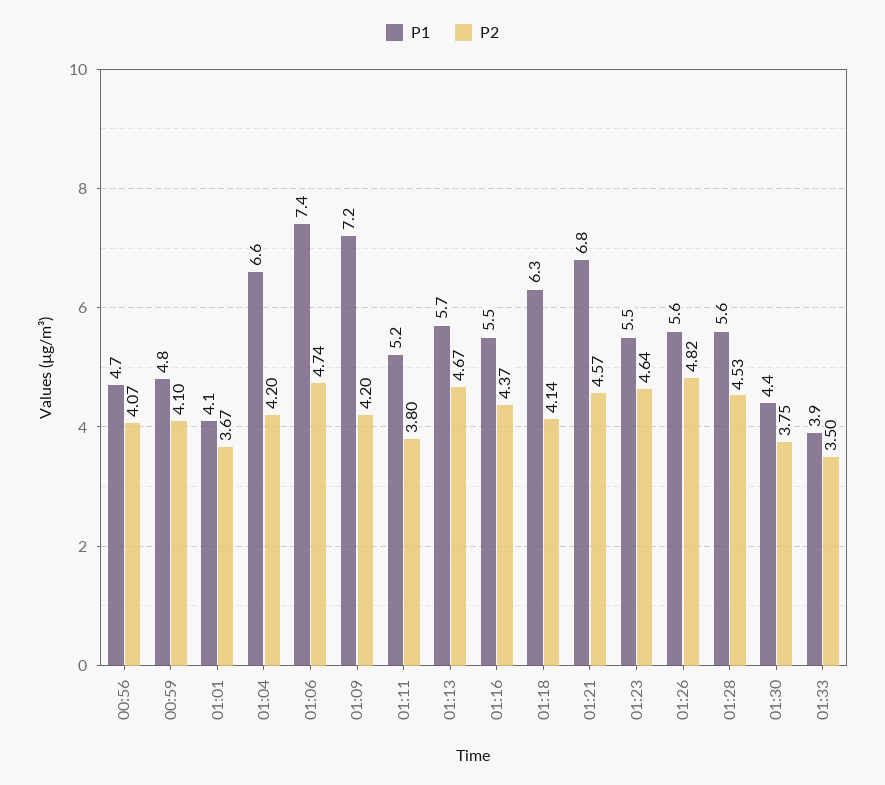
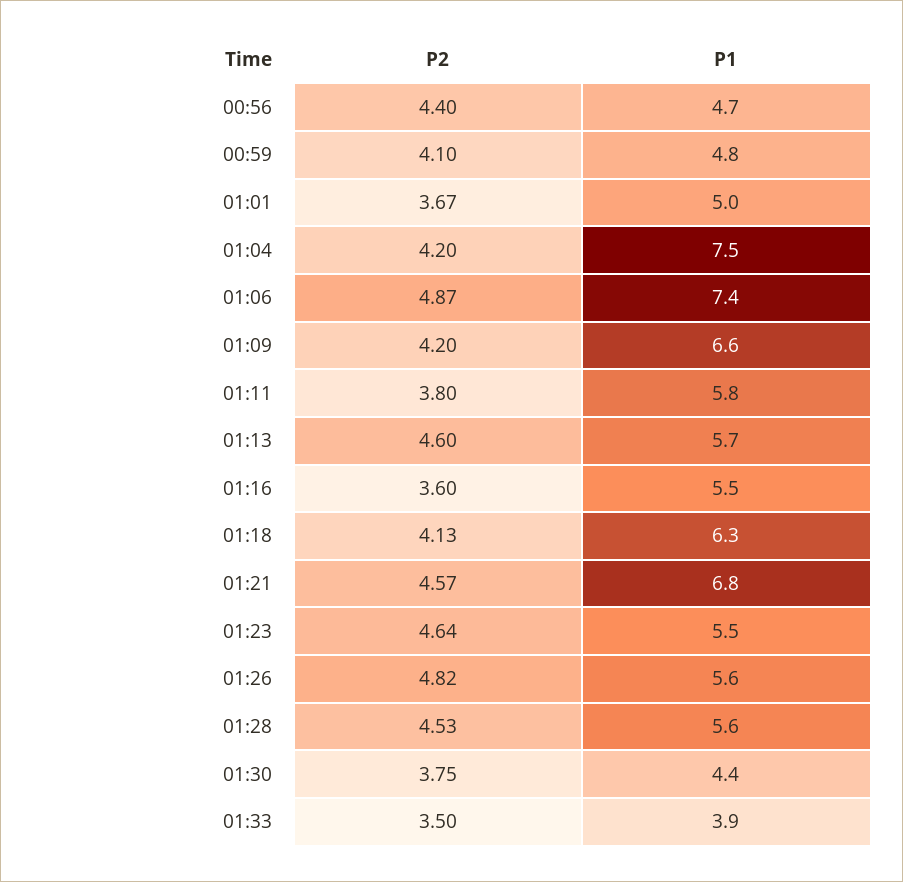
  {
    "P1": {
      "00:56": 4.7,
      "00:59": 4.8,
-     "01:01": 4.1,
+     "01:01": 5,
-     "01:04": 6.6,
+     "01:04": 7.5,
      "01:06": 7.4,
-     "01:09": 7.2,
+     "01:09": 6.6,
-     "01:11": 5.2,
+     "01:11": 5.8,
      "01:13": 5.7,
      "01:16": 5.5,
      "01:18": 6.3,
      "01:21": 6.8,
      "01:23": 5.5,
      "01:26": 5.6,
      "01:28": 5.6,
      "01:30": 4.4,
      "01:33": 3.9
    },
    "P2": {
-     "00:56": 4.07,
+     "00:56": 4.4,
      "00:59": 4.1,
      "01:01": 3.67,
      "01:04": 4.2,
-     "01:06": 4.74,
+     "01:06": 4.87,
      "01:09": 4.2,
      "01:11": 3.8,
-     "01:13": 4.67,
+     "01:13": 4.6,
-     "01:16": 4.37,
+     "01:16": 3.6,
-     "01:18": 4.14,
+     "01:18": 4.13,
      "01:21": 4.57,
      "01:23": 4.64,
      "01:26": 4.82,
      "01:28": 4.53,
      "01:30": 3.75,
      "01:33": 3.5
    }
  }

